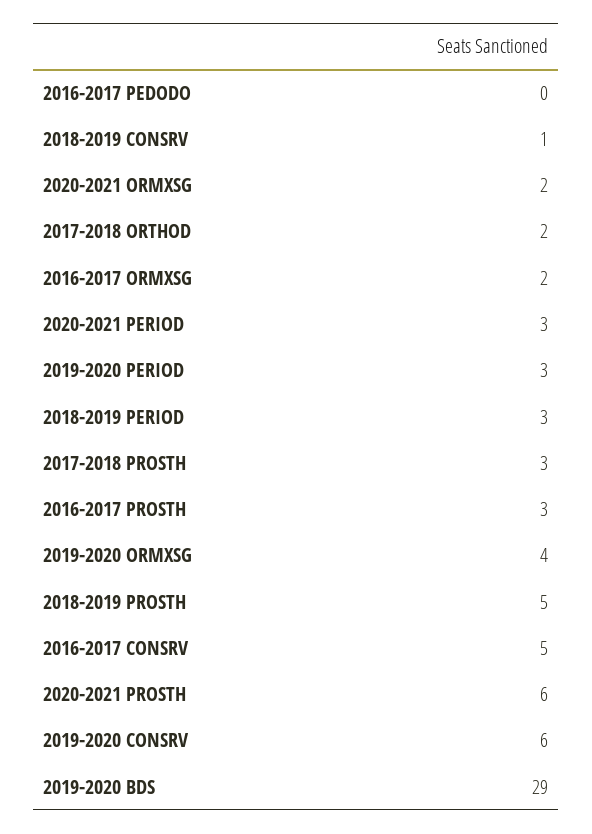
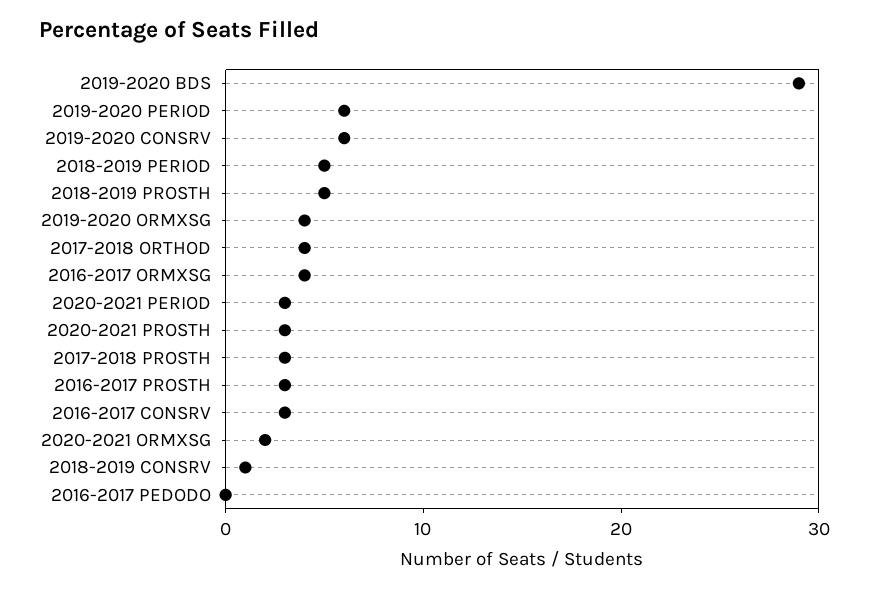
  {
    "2016-2017 PEDODO": 0,
    "2018-2019 CONSRV": 1,
    "2020-2021 ORMXSG": 2,
-   "2017-2018 ORTHOD": 2,
+   "2017-2018 ORTHOD": 4,
-   "2016-2017 ORMXSG": 2,
+   "2016-2017 ORMXSG": 4,
    "2020-2021 PERIOD": 3,
-   "2019-2020 PERIOD": 3,
+   "2019-2020 PERIOD": 6,
-   "2018-2019 PERIOD": 3,
+   "2018-2019 PERIOD": 5,
    "2017-2018 PROSTH": 3,
    "2016-2017 PROSTH": 3,
    "2019-2020 ORMXSG": 4,
    "2018-2019 PROSTH": 5,
-   "2016-2017 CONSRV": 5,
+   "2016-2017 CONSRV": 3,
-   "2020-2021 PROSTH": 6,
+   "2020-2021 PROSTH": 3,
    "2019-2020 CONSRV": 6,
    "2019-2020 BDS": 29
  }

